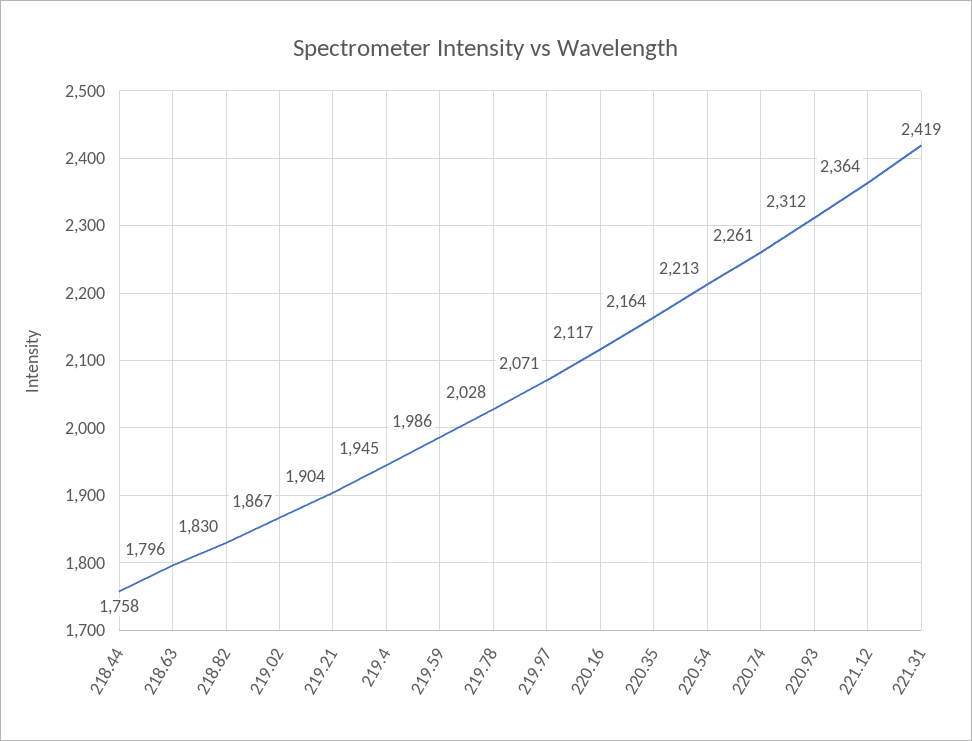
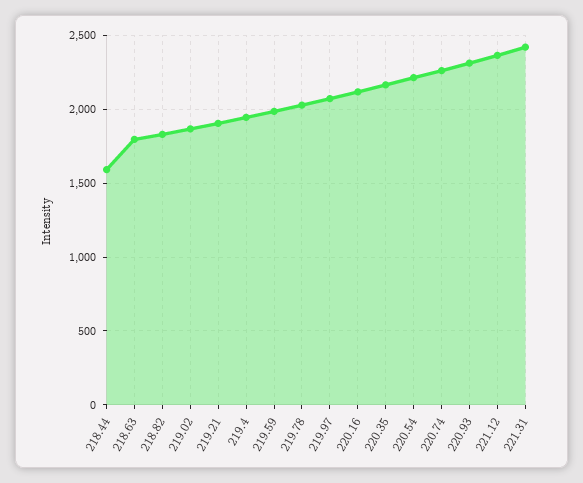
  {
-   "218.44": 1758,
+   "218.44": 1600,
    "218.63": 1796,
    "218.82": 1830,
    "219.02": 1867,
    "219.21": 1904,
    "219.4": 1945,
    "219.59": 1986,
    "219.78": 2028,
    "219.97": 2071,
    "220.16": 2117,
    "220.35": 2164,
    "220.54": 2213,
    "220.74": 2261,
    "220.93": 2312,
    "221.12": 2364,
    "221.31": 2419
  }

